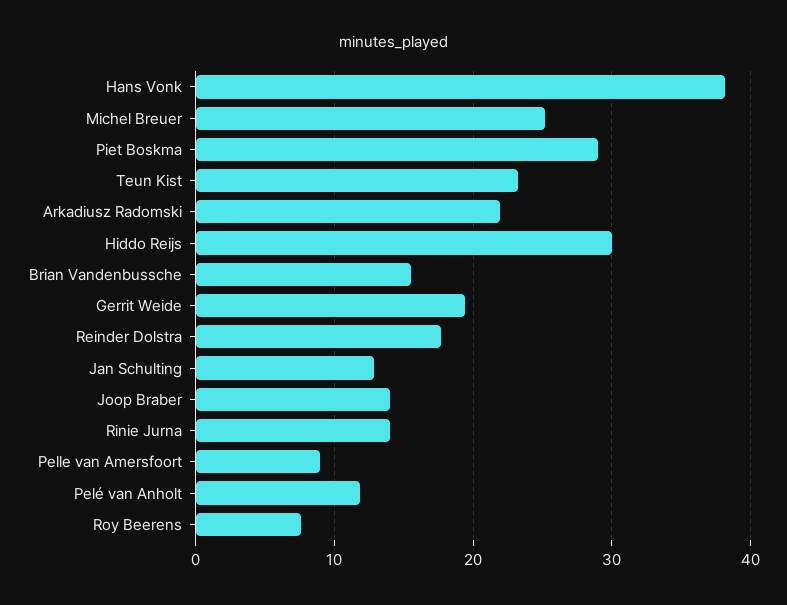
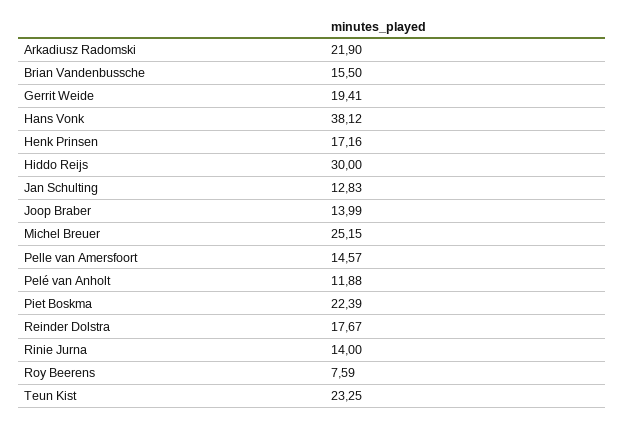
  {
    "Hans Vonk": 38.12,
    "Michel Breuer": 25.15,
-   "Piet Boskma": 29,
+   "Piet Boskma": 22.39,
    "Teun Kist": 23.25,
    "Arkadiusz Radomski": 21.9,
    "Hiddo Reijs": 30,
    "Brian Vandenbussche": 15.5,
    "Gerrit Weide": 19.41,
    "Reinder Dolstra": 17.67,
    "Jan Schulting": 12.83,
    "Joop Braber": 13.99,
    "Rinie Jurna": 14,
-   "Pelle van Amersfoort": 9,
+   "Pelle van Amersfoort": 14.57,
    "Pelé van Anholt": 11.88,
-   "Roy Beerens": 7.59
+   "Roy Beerens": 7.59,
+   "Henk Prinsen": 17.16
  }

